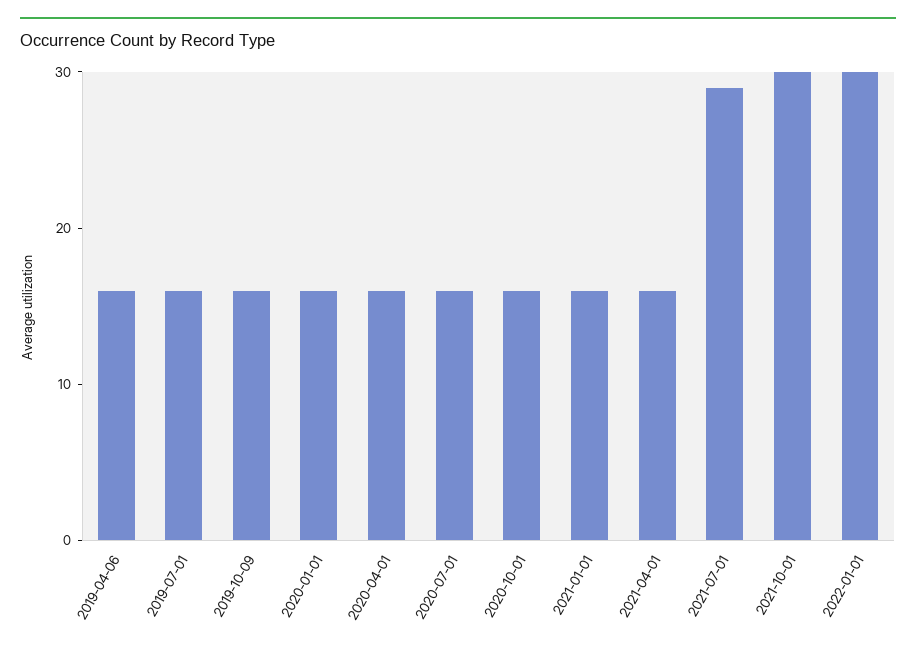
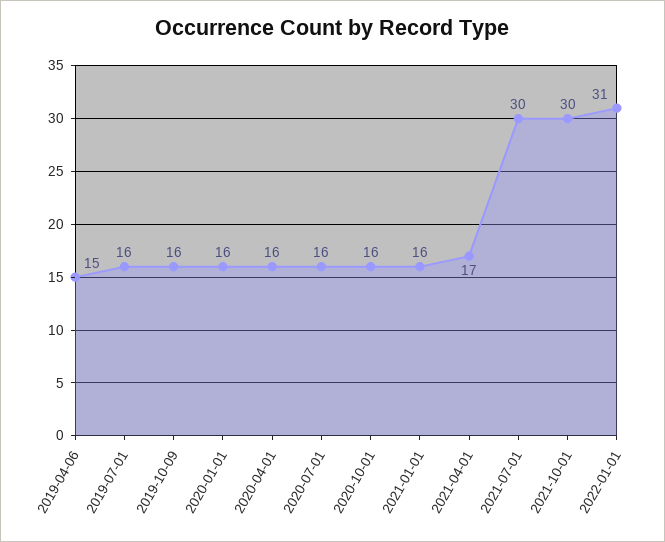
  {
-   "2019-04-06": 16,
+   "2019-04-06": 15,
    "2019-07-01": 16,
    "2019-10-09": 16,
    "2020-01-01": 16,
    "2020-04-01": 16,
    "2020-07-01": 16,
    "2020-10-01": 16,
    "2021-01-01": 16,
-   "2021-04-01": 16,
+   "2021-04-01": 17,
-   "2021-07-01": 29,
+   "2021-07-01": 30,
    "2021-10-01": 30,
-   "2022-01-01": 30
+   "2022-01-01": 31
  }

